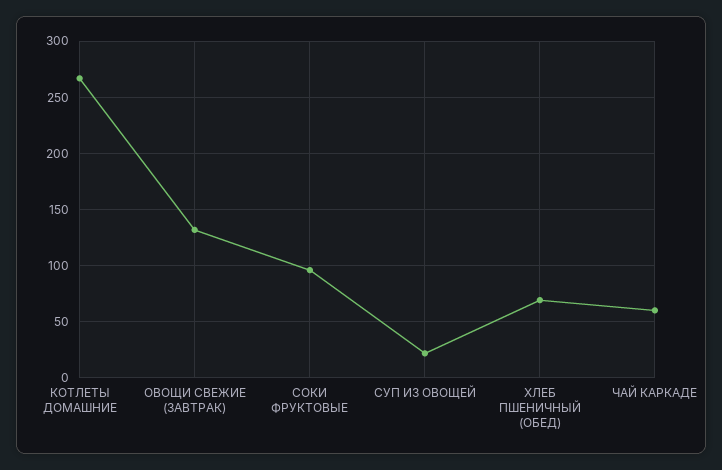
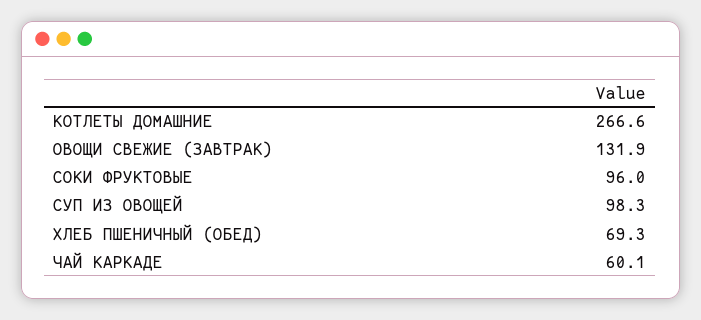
  {
    "КОТЛЕТЫ ДОМАШНИЕ": 266.6,
    "ОВОЩИ СВЕЖИЕ (ЗАВТРАК)": 131.9,
    "СОКИ ФРУКТОВЫЕ": 96,
-   "СУП ИЗ ОВОЩЕЙ": 20,
+   "СУП ИЗ ОВОЩЕЙ": 98.3,
    "ХЛЕБ ПШЕНИЧНЫЙ (ОБЕД)": 69.3,
    "ЧАЙ КАРКАДЕ": 60.1
  }

